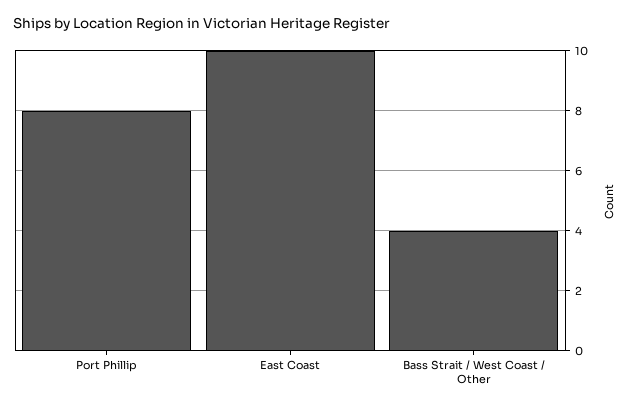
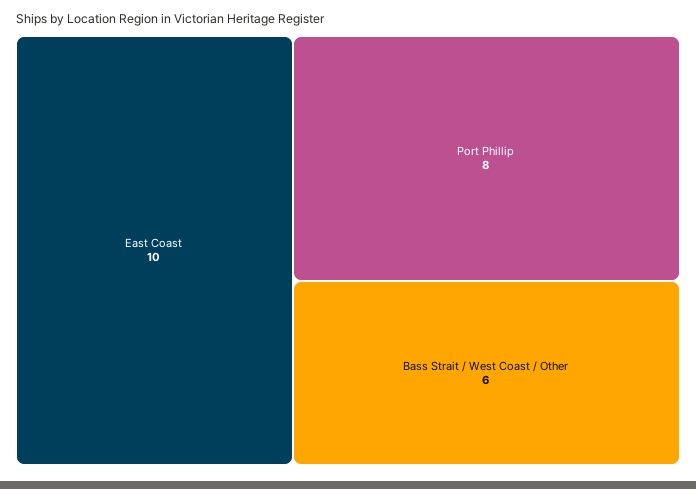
  {
    "Port Phillip": 8,
    "East Coast": 10,
-   "Bass Strait / West Coast / Other": 4
+   "Bass Strait / West Coast / Other": 6
  }

